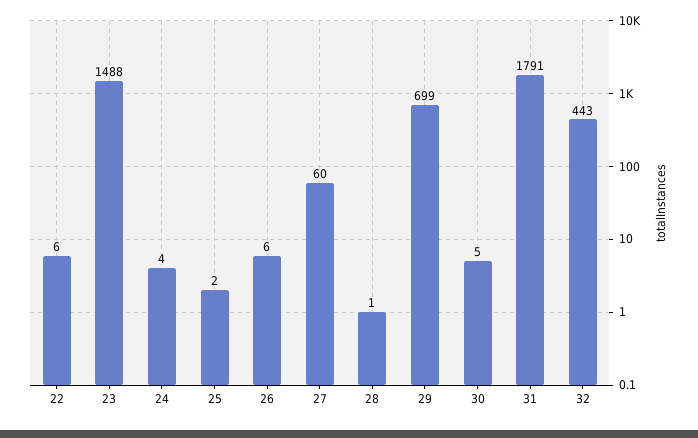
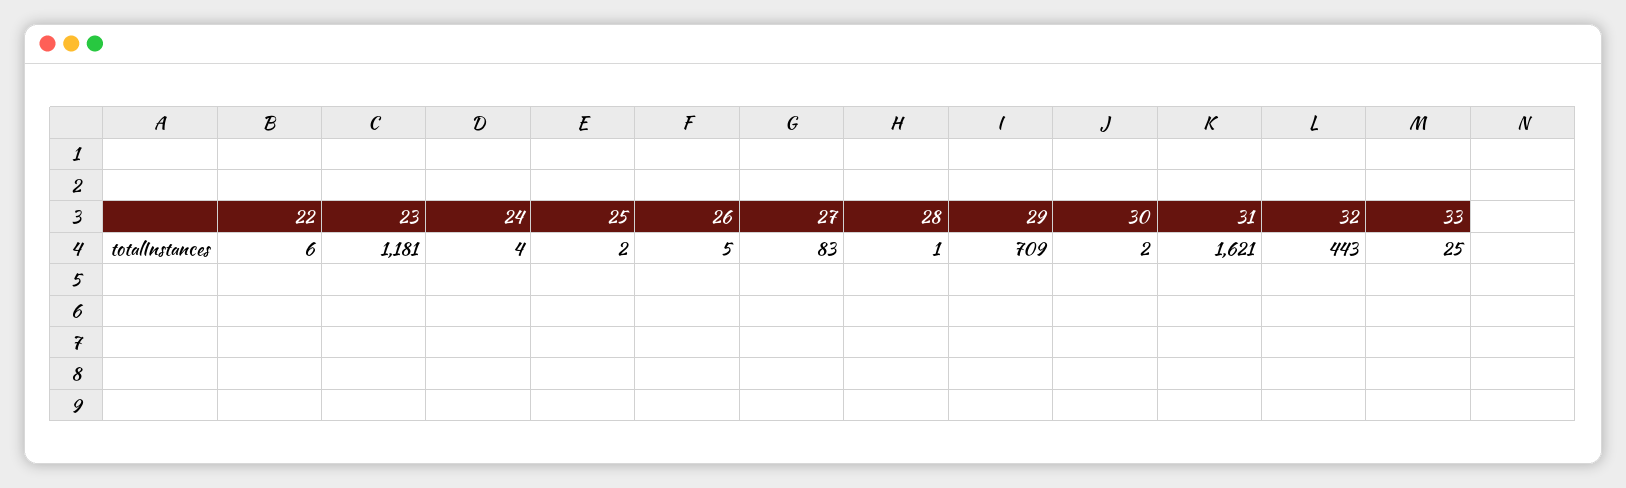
  {
    "22": 6,
-   "23": 1488,
+   "23": 1181,
    "24": 4,
    "25": 2,
-   "26": 6,
+   "26": 5,
-   "27": 60,
+   "27": 83,
    "28": 1,
-   "29": 699,
+   "29": 709,
-   "30": 5,
+   "30": 2,
-   "31": 1791,
+   "31": 1621,
-   "32": 443
+   "32": 443,
+   "33": 25
  }

